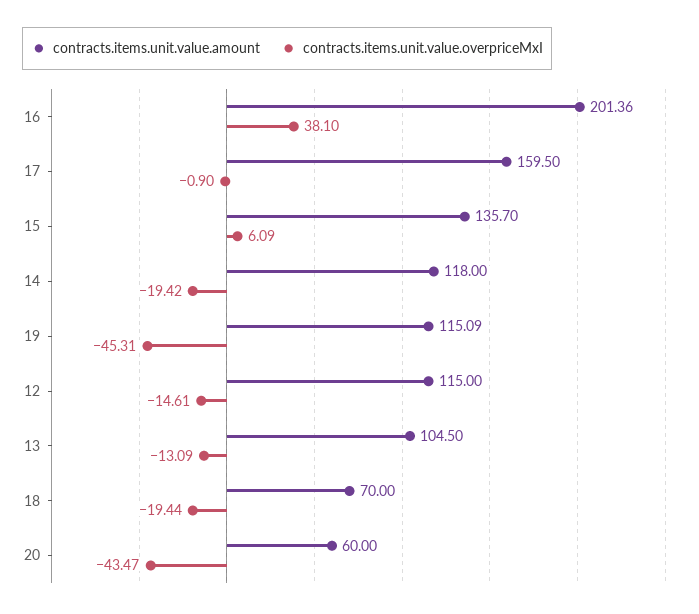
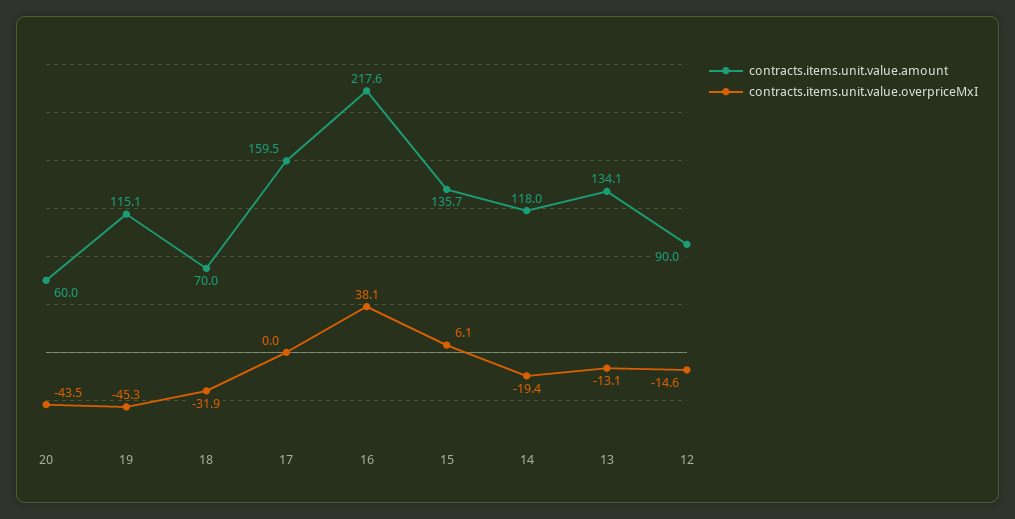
  {
    "contracts.items.unit.value.amount": {
-     "16": 201.36,
+     "16": 217.6,
      "17": 159.5,
      "15": 135.7,
      "14": 118,
      "19": 115.09,
-     "12": 115,
+     "12": 90,
-     "13": 104.5,
+     "13": 134.1,
      "18": 70,
      "20": 60
    },
    "contracts.items.unit.value.overpriceMxI": {
      "16": 38.1,
-     "17": -0.9,
+     "17": 0,
      "15": 6.09,
      "14": -19.42,
      "19": -45.31,
      "12": -14.61,
      "13": -13.09,
-     "18": -19.44,
+     "18": -31.9,
      "20": -43.47
    }
  }

